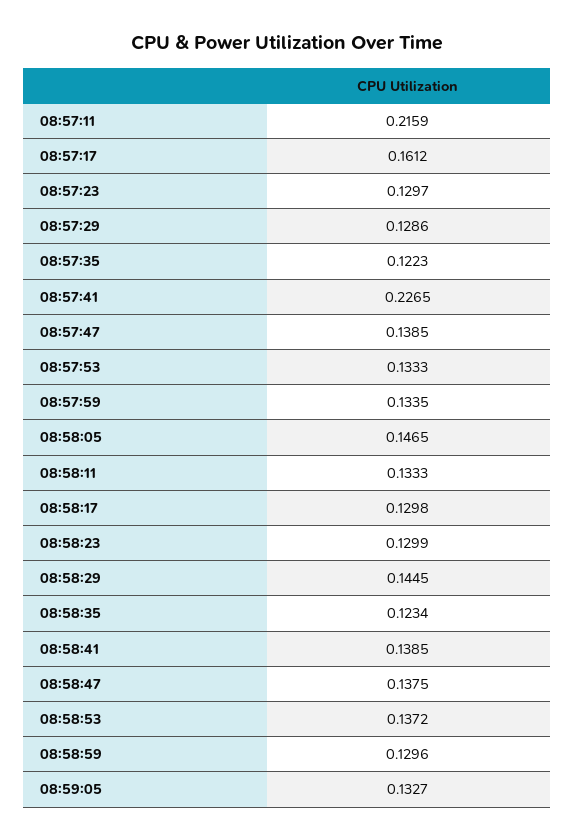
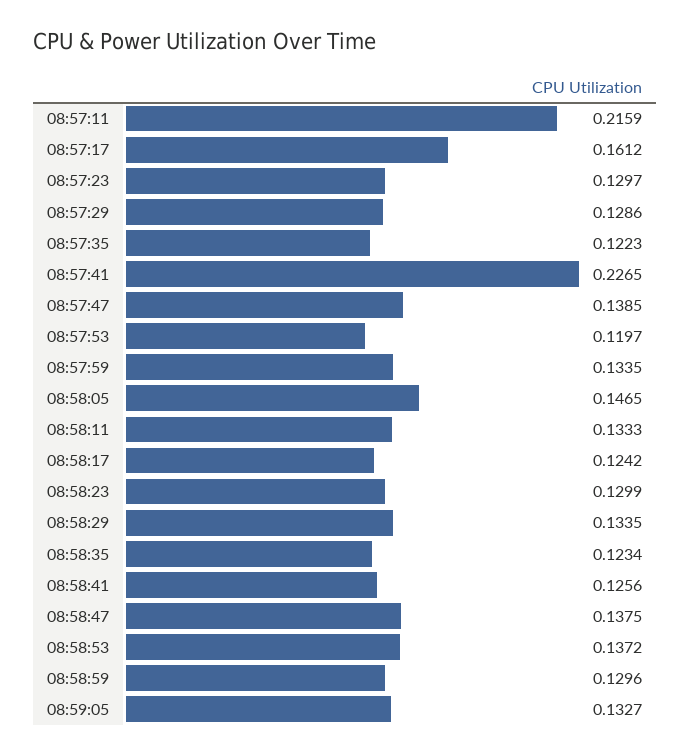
  {
    "08:57:11": 0.2159,
    "08:57:17": 0.1612,
    "08:57:23": 0.1297,
    "08:57:29": 0.1286,
    "08:57:35": 0.1223,
    "08:57:41": 0.2265,
    "08:57:47": 0.1385,
-   "08:57:53": 0.1333,
+   "08:57:53": 0.1197,
    "08:57:59": 0.1335,
    "08:58:05": 0.1465,
    "08:58:11": 0.1333,
-   "08:58:17": 0.1298,
+   "08:58:17": 0.1242,
    "08:58:23": 0.1299,
-   "08:58:29": 0.1445,
+   "08:58:29": 0.1335,
    "08:58:35": 0.1234,
-   "08:58:41": 0.1385,
+   "08:58:41": 0.1256,
    "08:58:47": 0.1375,
    "08:58:53": 0.1372,
    "08:58:59": 0.1296,
    "08:59:05": 0.1327
  }

